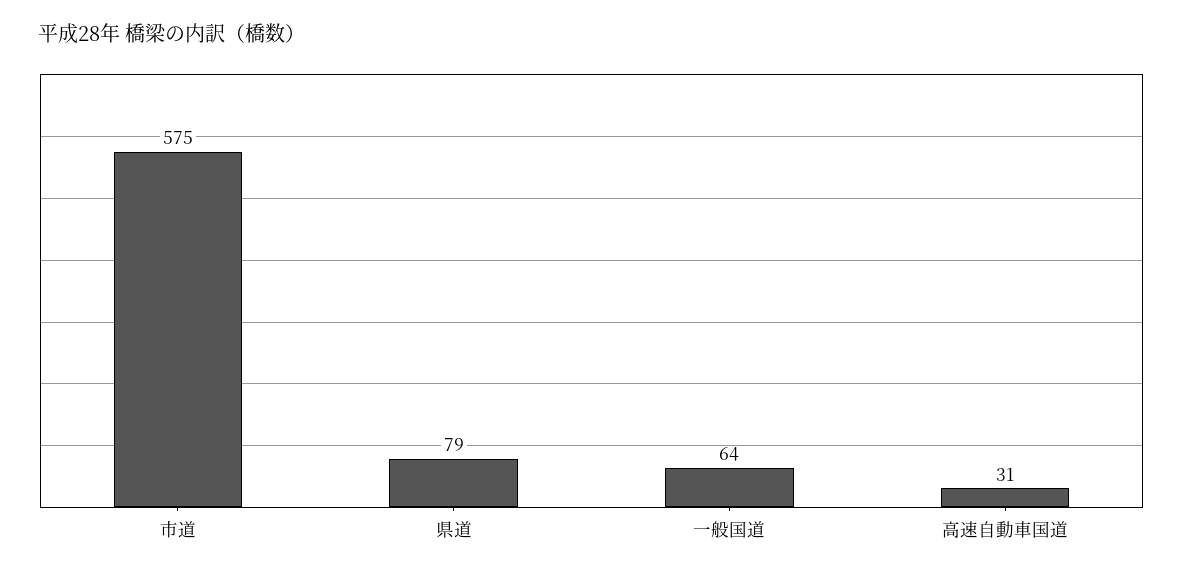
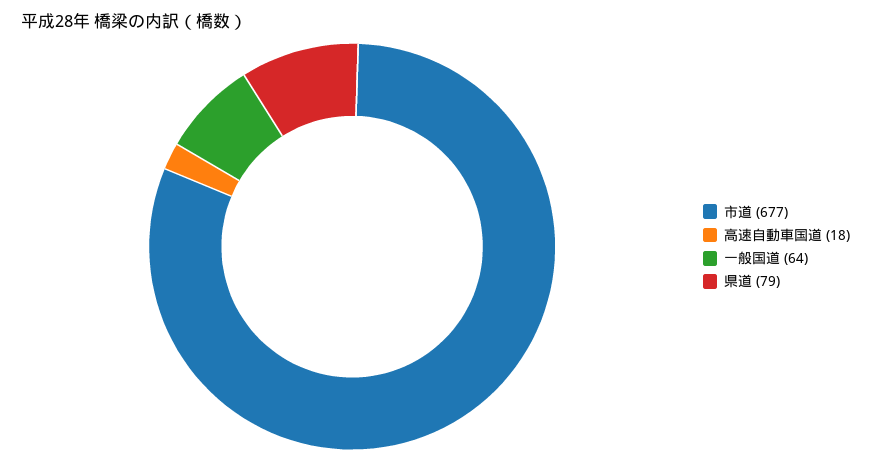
  {
-   "市道": 575,
+   "市道": 677,
    "県道": 79,
    "一般国道": 64,
-   "高速自動車国道": 31
+   "高速自動車国道": 18
  }

